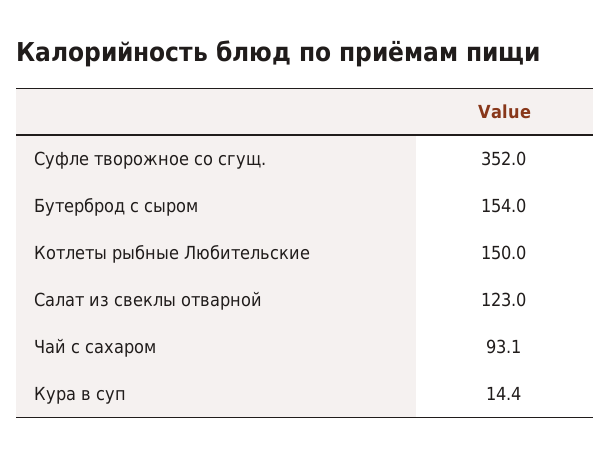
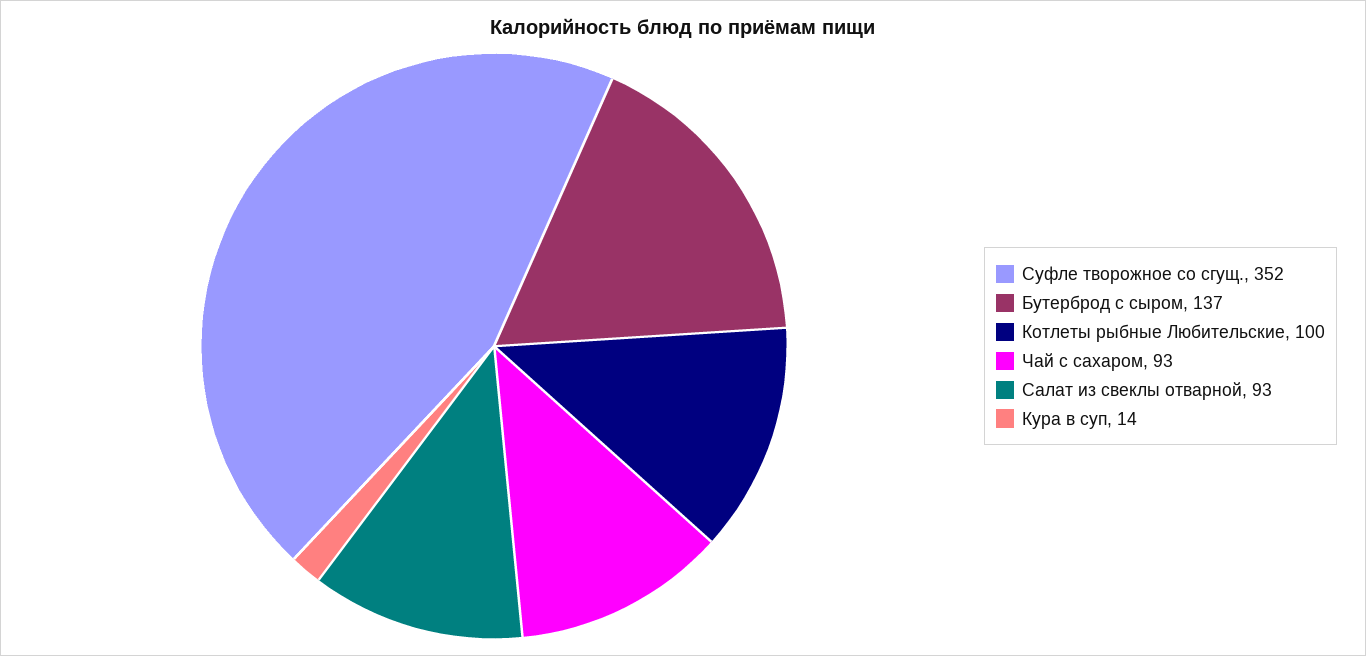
  {
    "Суфле творожное со сгущ.": 352,
-   "Бутерброд с сыром": 154,
+   "Бутерброд с сыром": 137,
-   "Котлеты рыбные Любительские": 150,
+   "Котлеты рыбные Любительские": 100,
-   "Салат из свеклы отварной": 123,
+   "Салат из свеклы отварной": 93,
    "Чай с сахаром": 93.1,
    "Кура в суп": 14.4
  }

